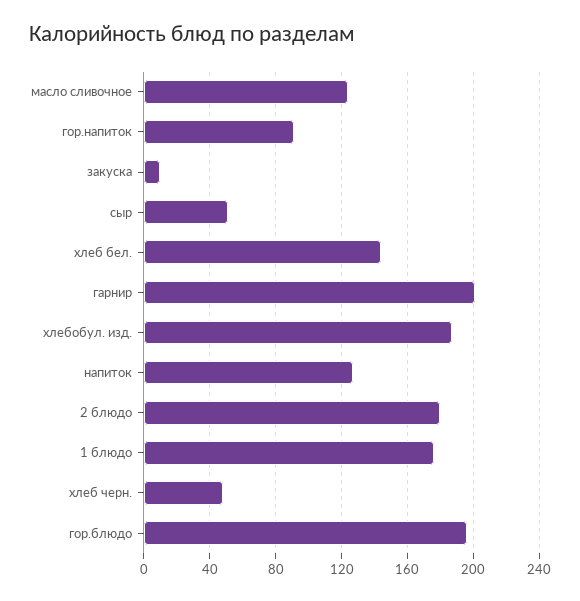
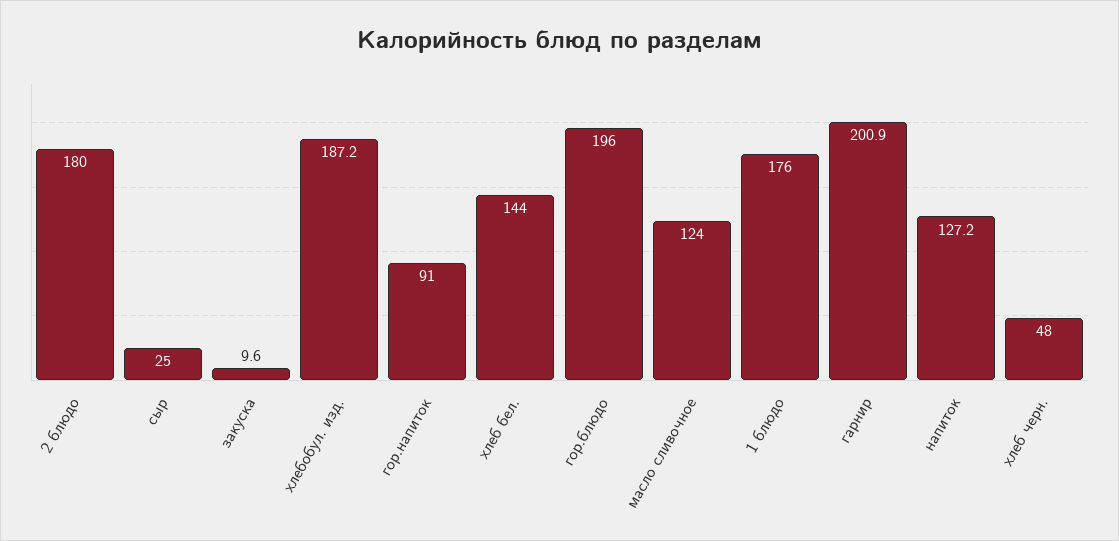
  {
    "масло сливочное": 124,
    "гор.напиток": 91,
    "закуска": 9.6,
-   "сыр": 50,
+   "сыр": 25,
    "хлеб бел.": 144,
    "гарнир": 200.9,
    "хлебобул. изд.": 187.2,
    "напиток": 127.2,
    "2 блюдо": 180,
    "1 блюдо": 176,
    "хлеб черн.": 48,
    "гор.блюдо": 196
  }

